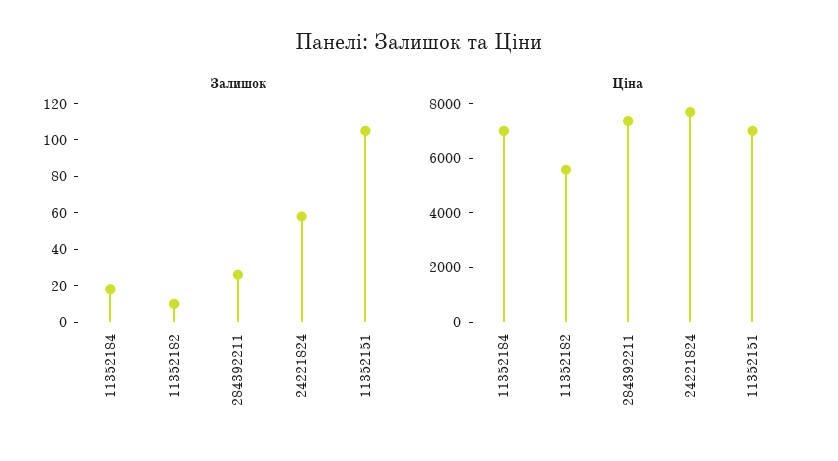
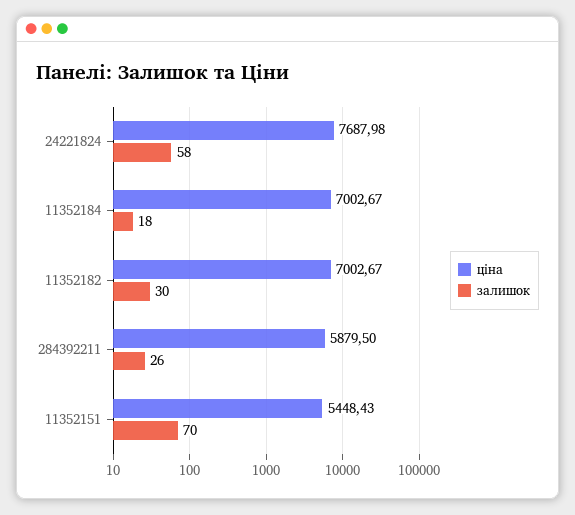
  {
    "Залишок": {
      "11352184": 18,
-     "11352182": 10,
+     "11352182": 30,
      "284392211": 26,
      "24221824": 58,
-     "11352151": 105
+     "11352151": 70
    },
    "Ціна": {
      "11352184": 7002.67,
-     "11352182": 5500,
+     "11352182": 7002.67,
-     "284392211": 7500,
+     "284392211": 5879.5,
      "24221824": 7687.98,
-     "11352151": 7000
+     "11352151": 5448.43
    }
  }

